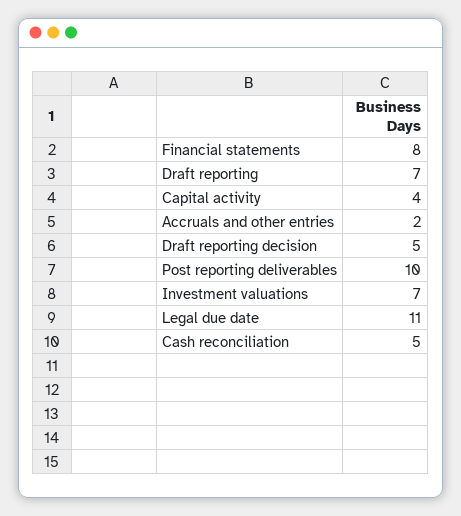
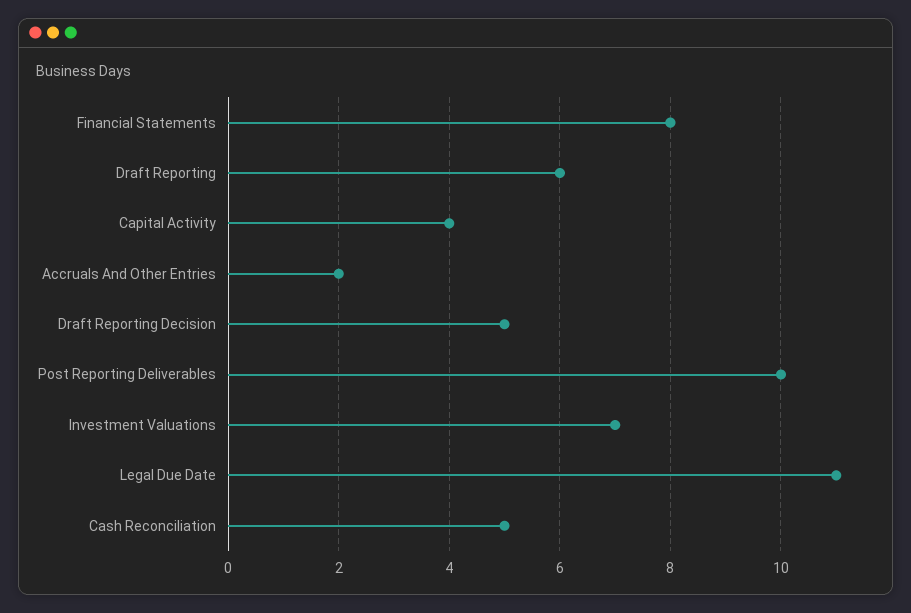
  {
    "Financial statements": 8,
-   "Draft reporting": 7,
+   "Draft reporting": 6,
    "Capital activity": 4,
    "Accruals and other entries": 2,
    "Draft reporting decision": 5,
    "Post reporting deliverables": 10,
    "Investment valuations": 7,
    "Legal due date": 11,
    "Cash reconciliation": 5
  }

